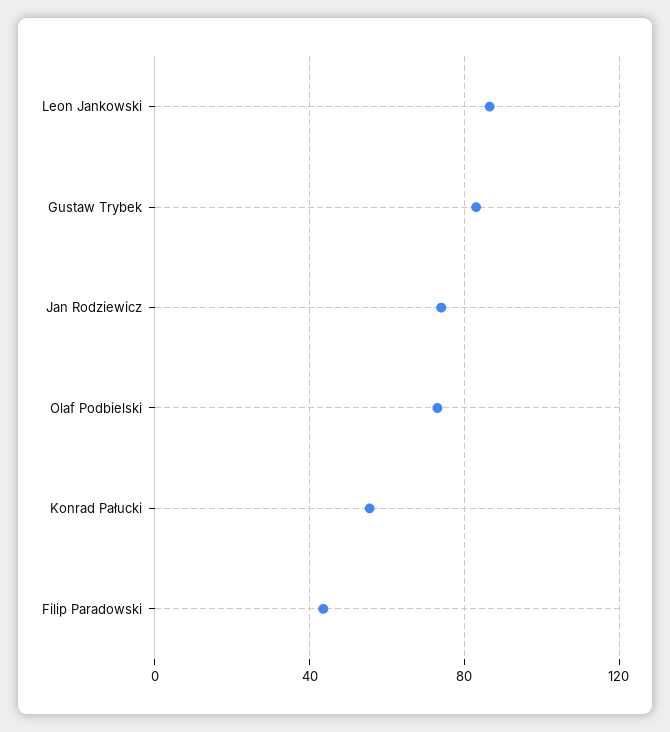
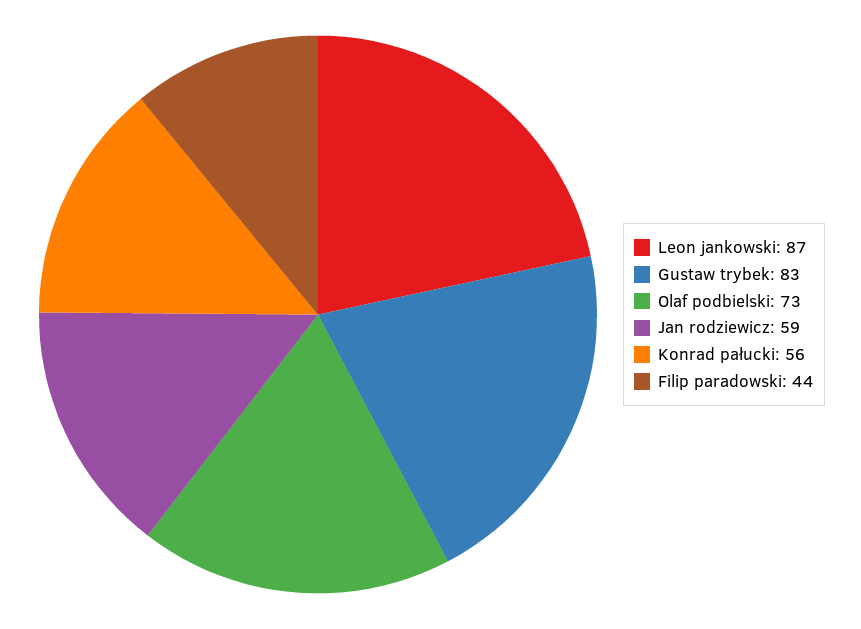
  {
    "Leon Jankowski": 87,
    "Gustaw Trybek": 83,
-   "Jan Rodziewicz": 75,
+   "Jan Rodziewicz": 59,
    "Olaf Podbielski": 73,
    "Konrad Pałucki": 56,
    "Filip Paradowski": 44
  }

